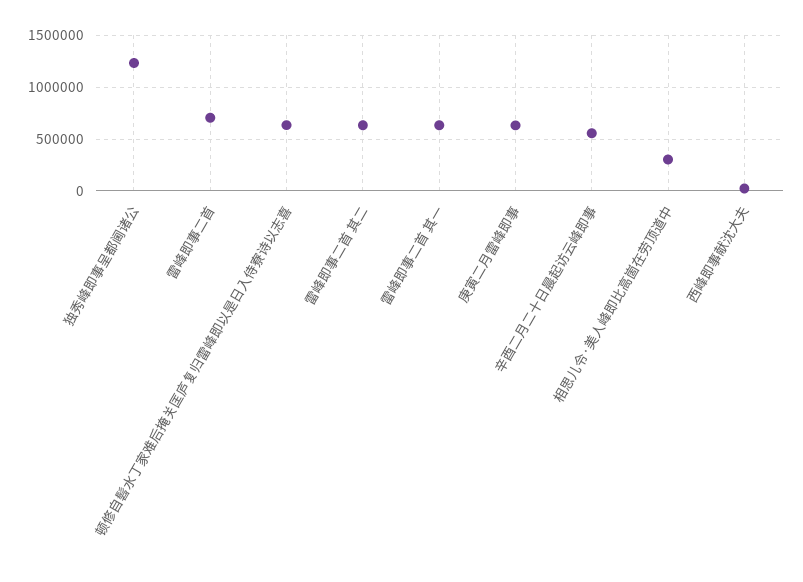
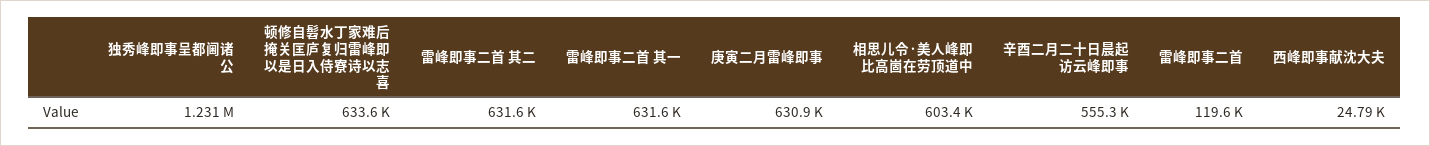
  {
    "独秀峰即事呈都阃诸公": 1231000,
-   "雷峰即事二首": 700000,
+   "雷峰即事二首": 119600,
    "顿修自髫水丁家难后掩关匡庐复归雷峰即以是日入侍寮诗以志喜": 633600,
    "雷峰即事二首 其二": 631600,
    "雷峰即事二首 其一": 631600,
    "庚寅二月雷峰即事": 630900,
    "辛酉二月二十日晨起访云峰即事": 555300,
-   "相思儿令·美人峰即比高崮在劳顶道中": 300000,
+   "相思儿令·美人峰即比高崮在劳顶道中": 603400,
    "西峰即事献沈大夫": 24790
  }

